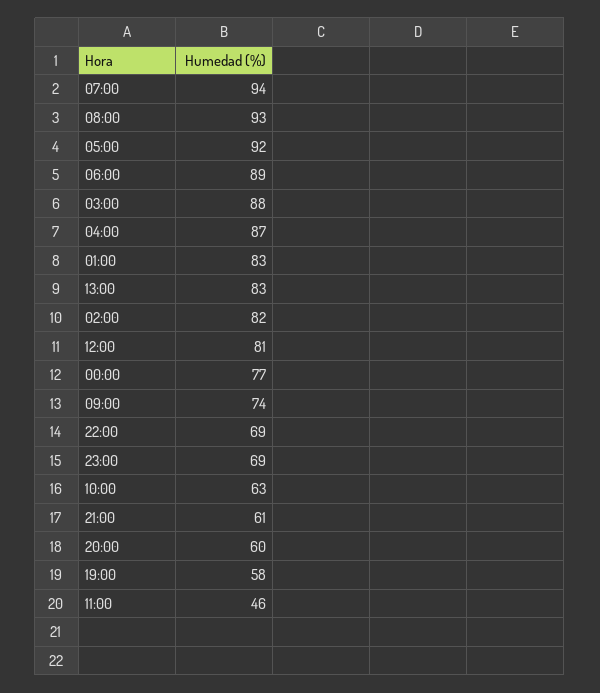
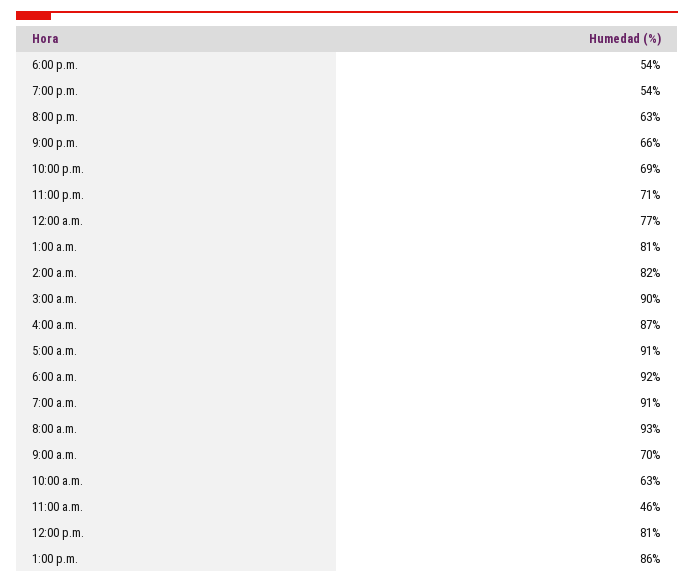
  {
-   "07:00": 94,
+   "07:00": 91,
    "08:00": 93,
-   "05:00": 92,
+   "05:00": 91,
-   "06:00": 89,
+   "06:00": 92,
-   "03:00": 88,
+   "03:00": 90,
    "04:00": 87,
-   "01:00": 83,
+   "01:00": 81,
-   "13:00": 83,
+   "13:00": 86,
    "02:00": 82,
    "12:00": 81,
    "00:00": 77,
-   "09:00": 74,
+   "09:00": 70,
    "22:00": 69,
-   "23:00": 69,
+   "23:00": 71,
    "10:00": 63,
-   "21:00": 61,
+   "21:00": 66,
-   "20:00": 60,
+   "20:00": 63,
-   "19:00": 58,
+   "19:00": 54,
-   "11:00": 46
+   "11:00": 46,
+   "6:00 p.m.": 54
  }

